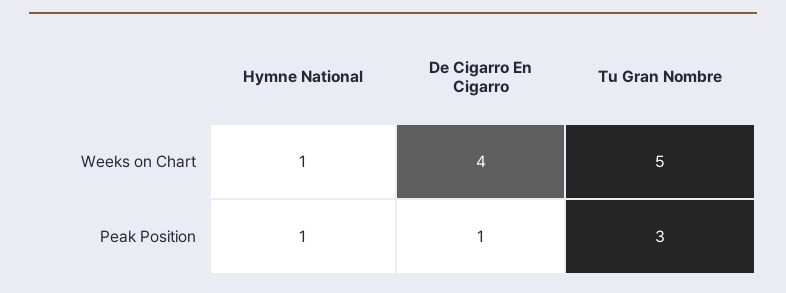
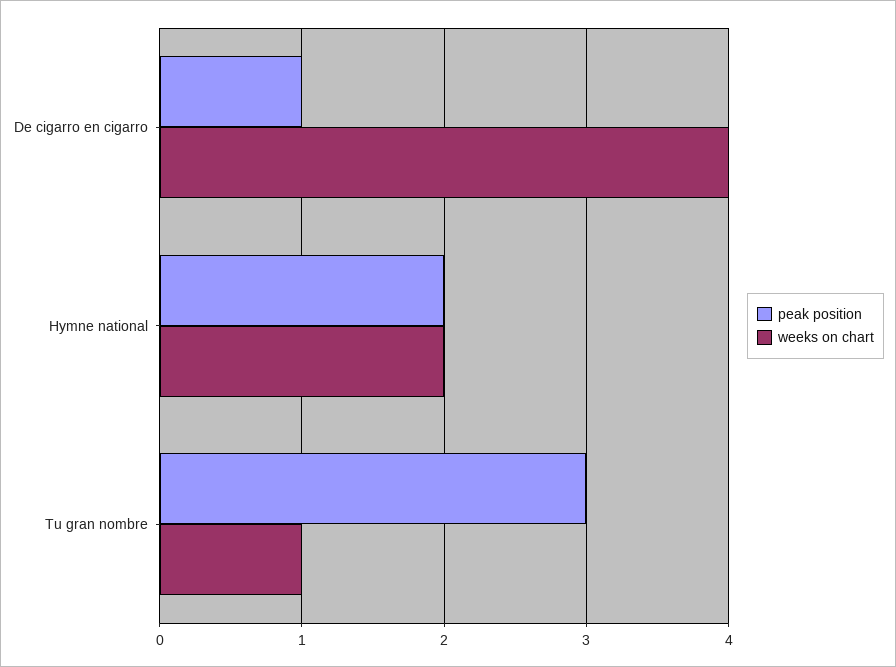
  {
    "Weeks on Chart": {
-     "Hymne National": 1,
+     "Hymne National": 2,
      "De Cigarro En Cigarro": 4,
-     "Tu Gran Nombre": 5
+     "Tu Gran Nombre": 1
    },
    "Peak Position": {
-     "Hymne National": 1,
+     "Hymne National": 2,
      "De Cigarro En Cigarro": 1,
      "Tu Gran Nombre": 3
    }
  }

